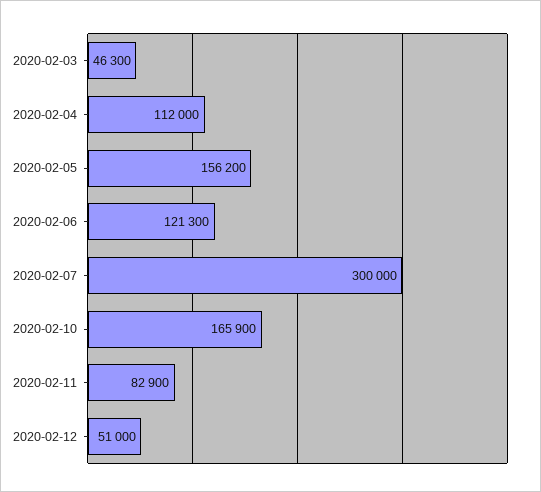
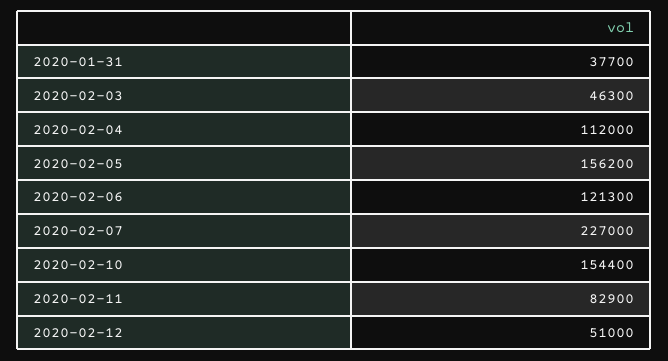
  {
    "2020-02-03": 46300,
    "2020-02-04": 112000,
    "2020-02-05": 156200,
    "2020-02-06": 121300,
-   "2020-02-07": 300000,
+   "2020-02-07": 227000,
-   "2020-02-10": 165900,
+   "2020-02-10": 154400,
    "2020-02-11": 82900,
-   "2020-02-12": 51000
+   "2020-02-12": 51000,
+   "2020-01-31": 37700
  }

